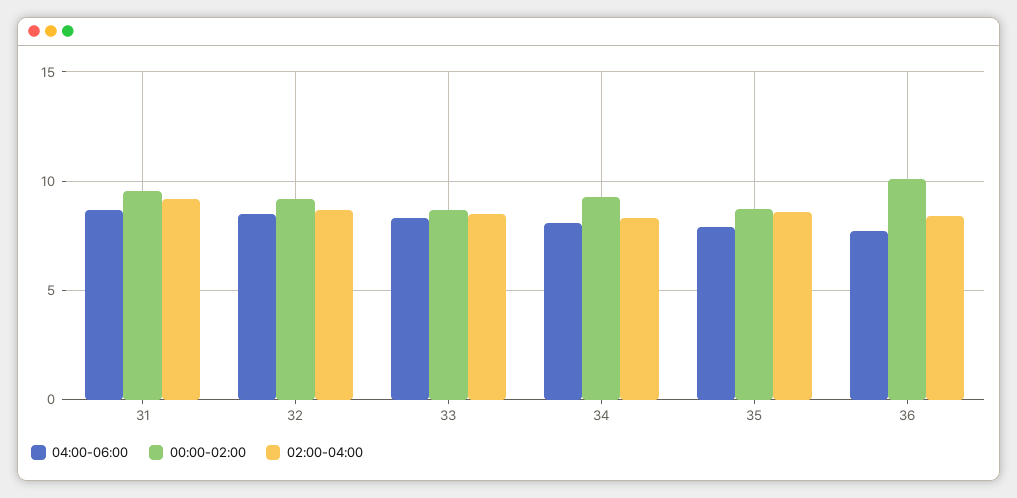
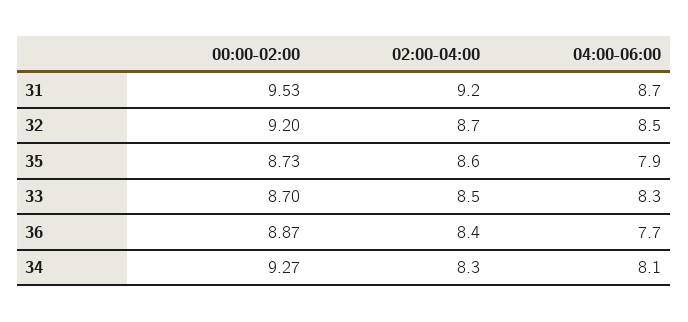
  {
    "04:00-06:00": {
      "31": 8.7,
      "32": 8.5,
      "33": 8.3,
      "34": 8.1,
      "35": 7.9,
      "36": 7.7
    },
    "00:00-02:00": {
      "31": 9.53,
      "32": 9.2,
      "33": 8.7,
      "34": 9.27,
      "35": 8.73,
-     "36": 10
+     "36": 8.87
    },
    "02:00-04:00": {
      "31": 9.2,
      "32": 8.7,
      "33": 8.5,
      "34": 8.3,
      "35": 8.6,
      "36": 8.4
    }
  }

